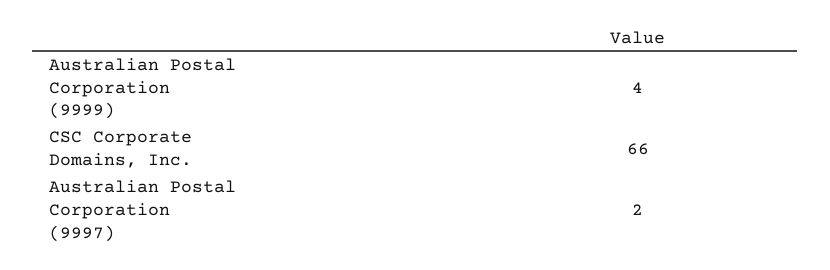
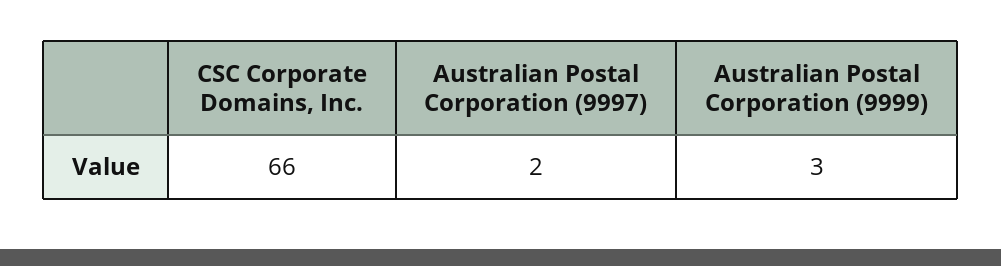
  {
-   "Australian Postal Corporation (9999)": 4,
+   "Australian Postal Corporation (9999)": 3,
    "CSC Corporate Domains, Inc.": 66,
    "Australian Postal Corporation (9997)": 2
  }

